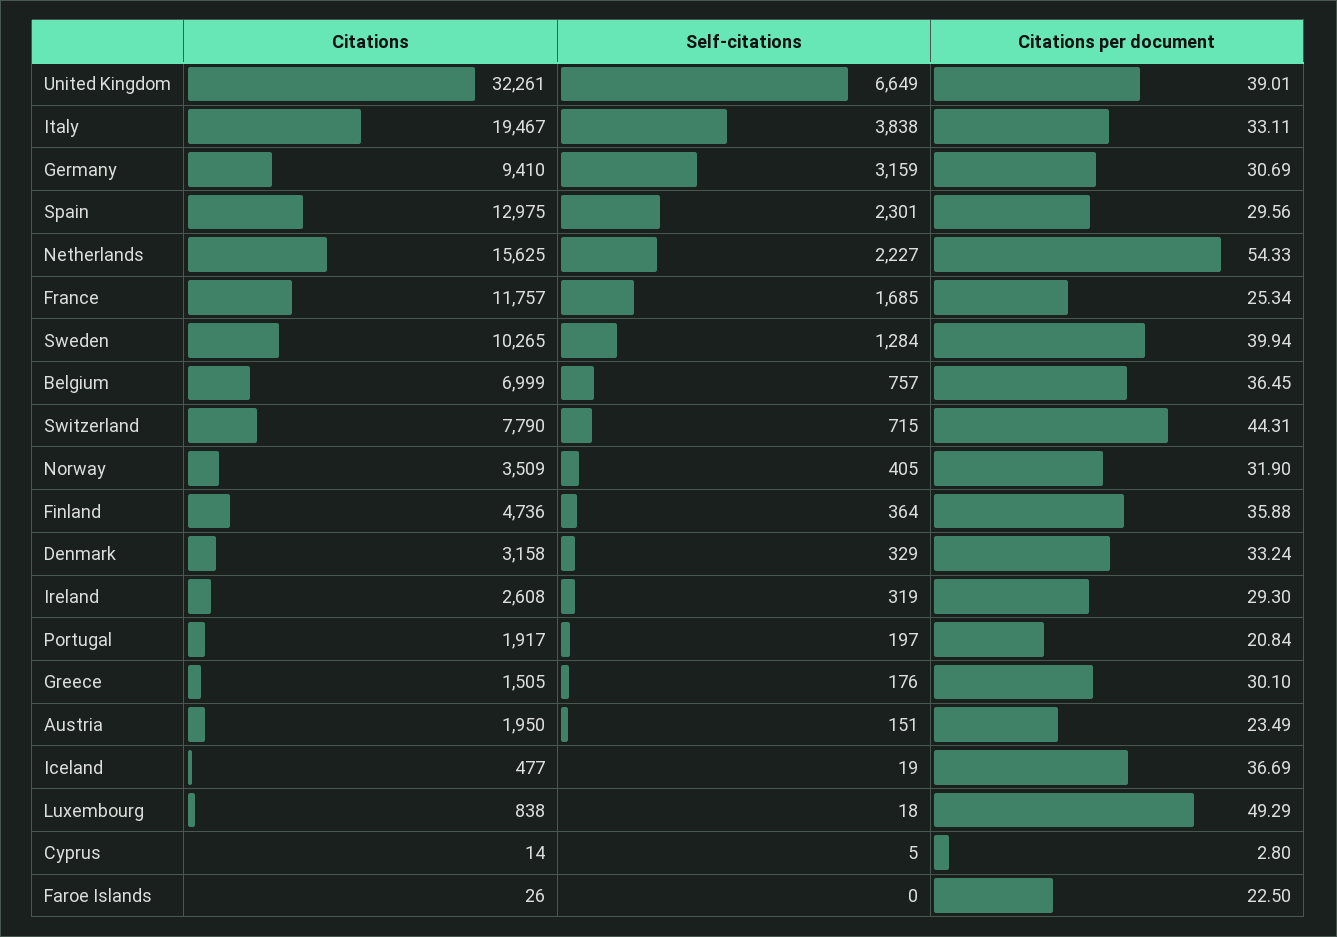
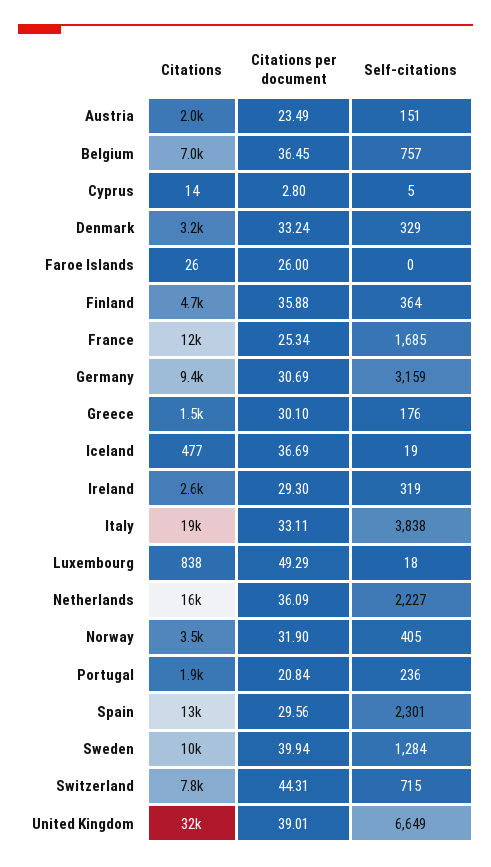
  {
    "Citations": {
      "United Kingdom": 32261,
      "Italy": 19467,
      "Germany": 9410,
      "Spain": 12975,
      "Netherlands": 15625,
      "France": 11757,
      "Sweden": 10265,
      "Belgium": 6999,
      "Switzerland": 7790,
      "Norway": 3509,
      "Finland": 4736,
      "Denmark": 3158,
      "Ireland": 2608,
      "Portugal": 1917,
      "Greece": 1505,
      "Austria": 1950,
      "Iceland": 477,
      "Luxembourg": 838,
      "Cyprus": 14,
      "Faroe Islands": 26
    },
    "Self-citations": {
      "United Kingdom": 6649,
      "Italy": 3838,
      "Germany": 3159,
      "Spain": 2301,
      "Netherlands": 2227,
      "France": 1685,
      "Sweden": 1284,
      "Belgium": 757,
      "Switzerland": 715,
      "Norway": 405,
      "Finland": 364,
      "Denmark": 329,
      "Ireland": 319,
-     "Portugal": 197,
+     "Portugal": 236,
      "Greece": 176,
      "Austria": 151,
      "Iceland": 19,
      "Luxembourg": 18,
      "Cyprus": 5,
      "Faroe Islands": 0
    },
    "Citations per document": {
      "United Kingdom": 39.01,
      "Italy": 33.11,
      "Germany": 30.69,
      "Spain": 29.56,
-     "Netherlands": 54.33,
+     "Netherlands": 36.09,
      "France": 25.34,
      "Sweden": 39.94,
      "Belgium": 36.45,
      "Switzerland": 44.31,
      "Norway": 31.9,
      "Finland": 35.88,
      "Denmark": 33.24,
      "Ireland": 29.3,
      "Portugal": 20.84,
      "Greece": 30.1,
      "Austria": 23.49,
      "Iceland": 36.69,
      "Luxembourg": 49.29,
      "Cyprus": 2.8,
-     "Faroe Islands": 22.5
+     "Faroe Islands": 26
    }
  }

